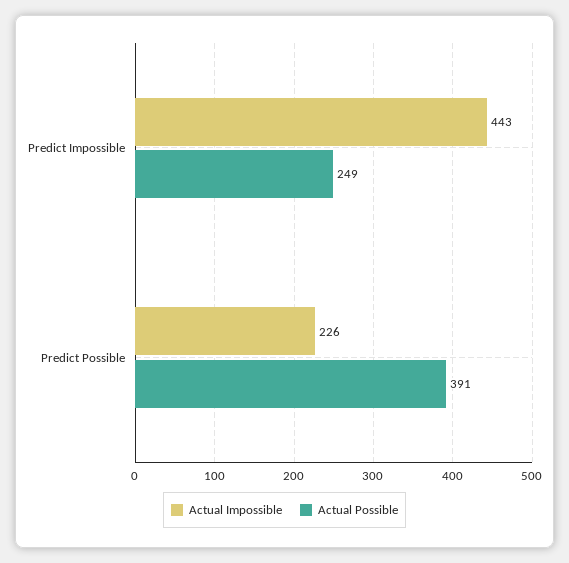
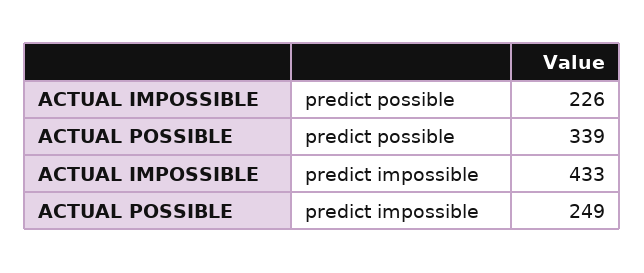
  {
    "Actual Impossible": {
-     "Predict Impossible": 443,
+     "Predict Impossible": 433,
      "Predict Possible": 226
    },
    "Actual Possible": {
      "Predict Impossible": 249,
-     "Predict Possible": 391
+     "Predict Possible": 339
    }
  }

